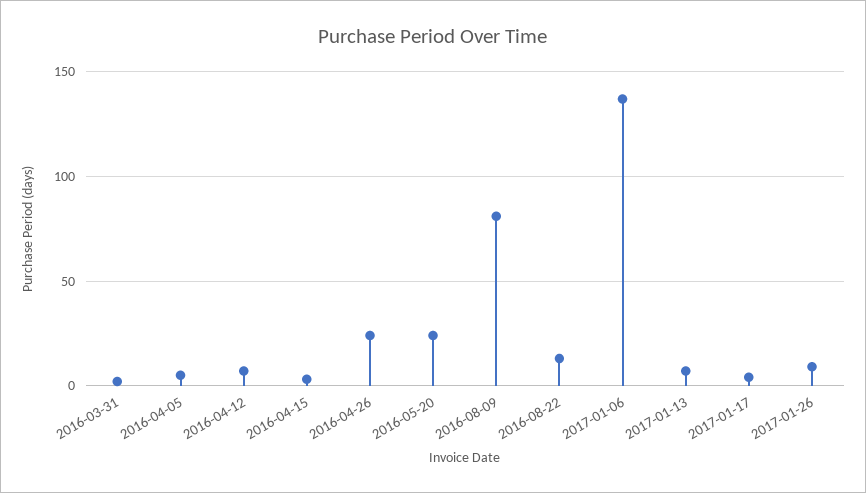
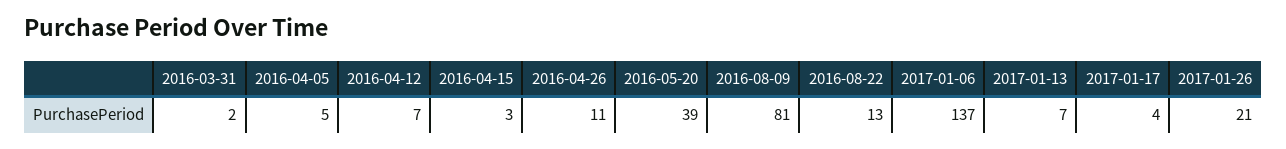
  {
    "2016-03-31": 2,
    "2016-04-05": 5,
    "2016-04-12": 7,
    "2016-04-15": 3,
-   "2016-04-26": 25,
+   "2016-04-26": 11,
-   "2016-05-20": 25,
+   "2016-05-20": 39,
    "2016-08-09": 81,
    "2016-08-22": 13,
    "2017-01-06": 137,
    "2017-01-13": 7,
    "2017-01-17": 4,
-   "2017-01-26": 10
+   "2017-01-26": 21
  }

